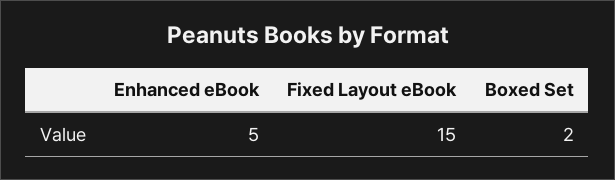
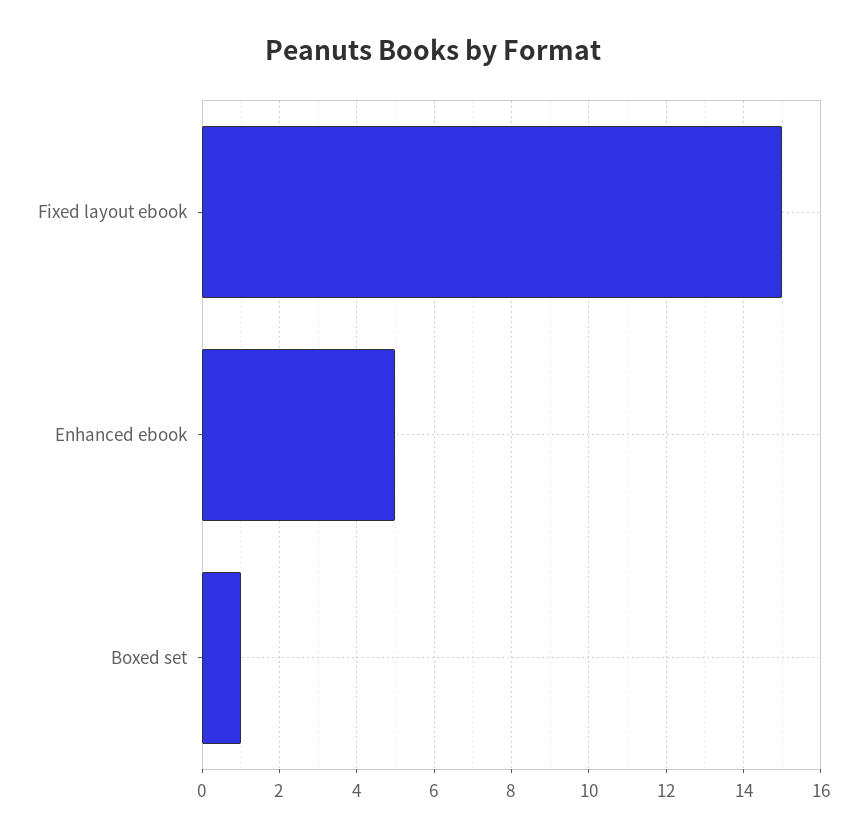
  {
    "Enhanced eBook": 5,
    "Fixed Layout eBook": 15,
-   "Boxed Set": 2
+   "Boxed Set": 1
  }

